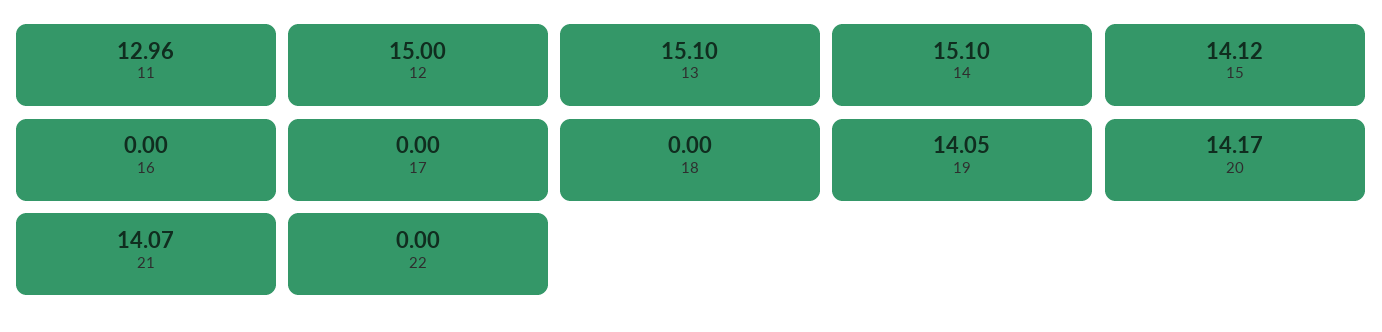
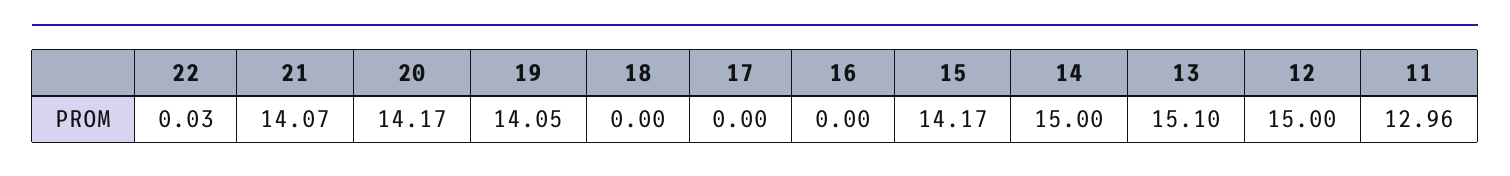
  {
    "11": 12.96,
    "12": 15,
    "13": 15.1,
-   "14": 15.1,
+   "14": 15,
-   "15": 14.12,
+   "15": 14.17,
    "16": 0,
    "17": 0,
    "18": 0,
    "19": 14.05,
    "20": 14.17,
    "21": 14.07,
-   "22": 0
+   "22": 0.03
  }

